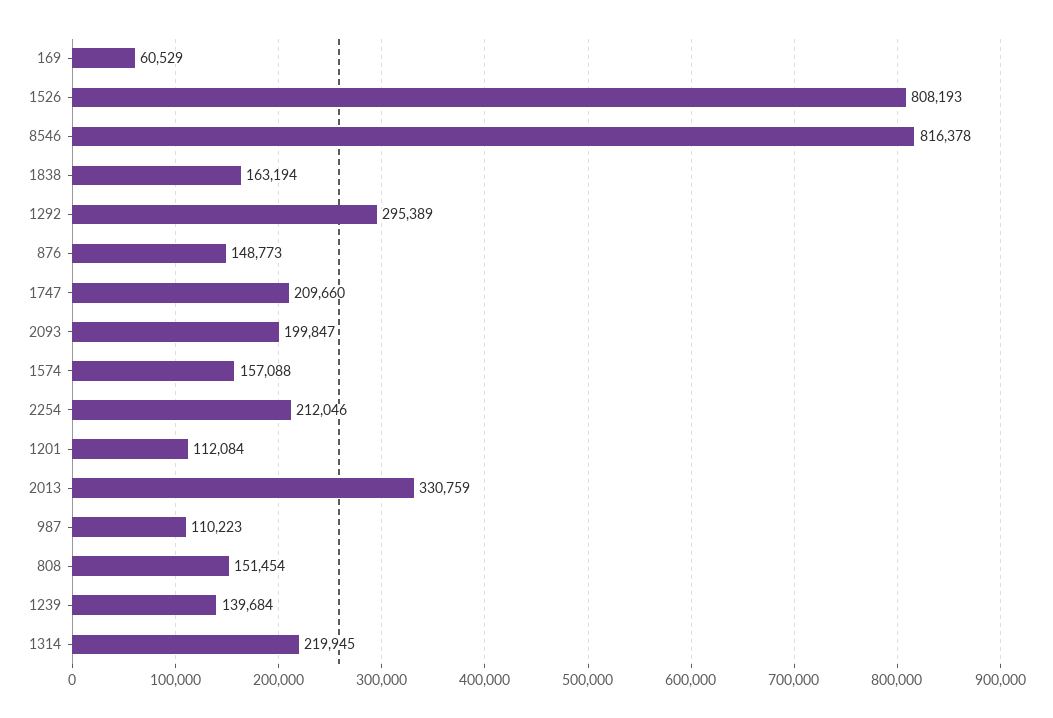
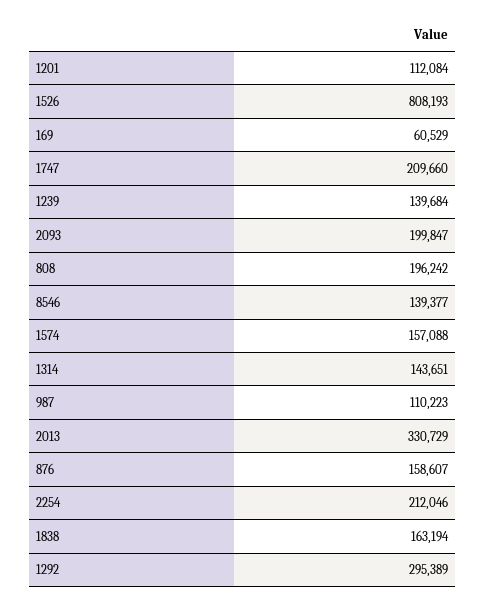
  {
    "169": 60529,
    "1526": 808193,
-   "8546": 816378,
+   "8546": 139377,
    "1838": 163194,
    "1292": 295389,
-   "876": 148773,
+   "876": 158607,
    "1747": 209660,
    "2093": 199847,
    "1574": 157088,
    "2254": 212046,
    "1201": 112084,
-   "2013": 330759,
+   "2013": 330729,
    "987": 110223,
-   "808": 151454,
+   "808": 196242,
    "1239": 139684,
-   "1314": 219945
+   "1314": 143651
  }

